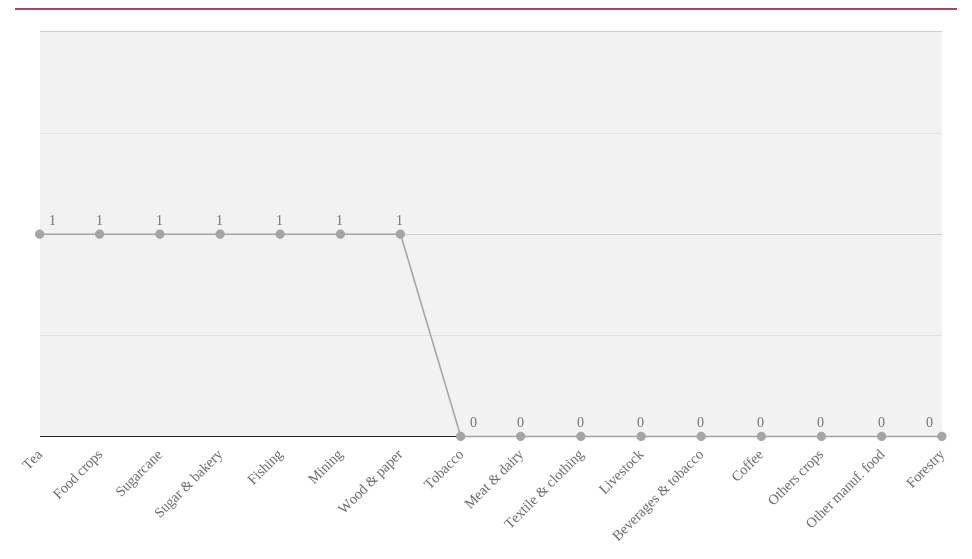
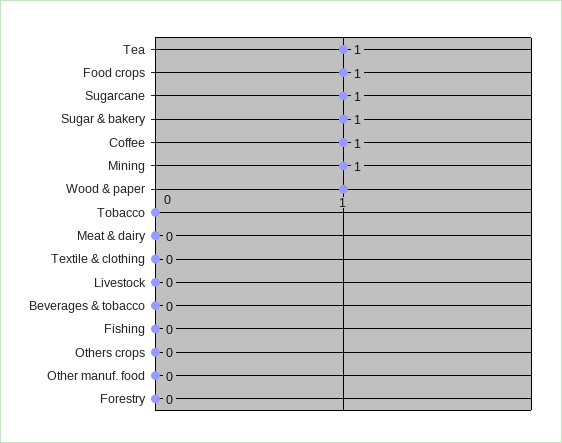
  {
    "Tea": 1,
    "Food crops": 1,
    "Sugarcane": 1,
    "Sugar & bakery": 1,
-   "Fishing": 1,
+   "Fishing": 0,
    "Mining": 1,
    "Wood & paper": 1,
    "Tobacco": 0,
    "Meat & dairy": 0,
    "Textile & clothing": 0,
    "Livestock": 0,
    "Beverages & tobacco": 0,
-   "Coffee": 0,
+   "Coffee": 1,
    "Others crops": 0,
    "Other manuf. food": 0,
    "Forestry": 0
  }

